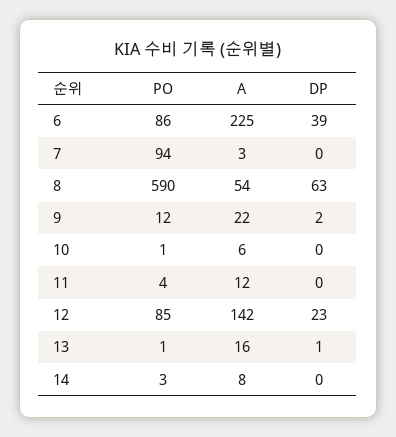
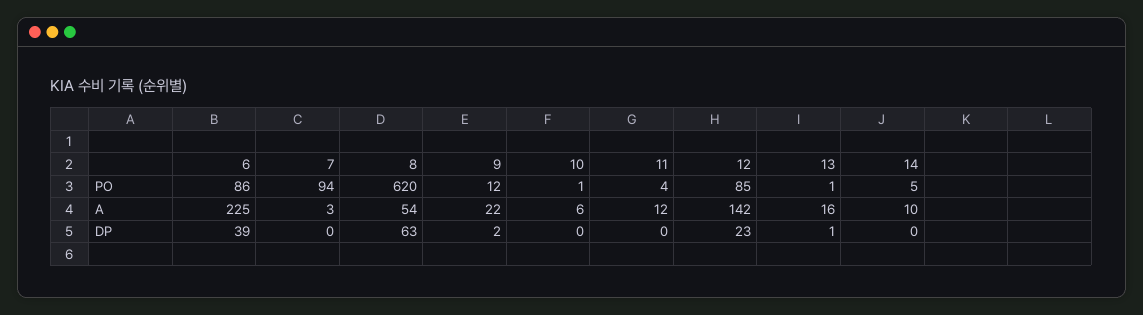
  {
    "PO": {
      "6": 86,
      "7": 94,
-     "8": 590,
+     "8": 620,
      "9": 12,
      "10": 1,
      "11": 4,
      "12": 85,
      "13": 1,
-     "14": 3
+     "14": 5
    },
    "A": {
      "6": 225,
      "7": 3,
      "8": 54,
      "9": 22,
      "10": 6,
      "11": 12,
      "12": 142,
      "13": 16,
-     "14": 8
+     "14": 10
    },
    "DP": {
      "6": 39,
      "7": 0,
      "8": 63,
      "9": 2,
      "10": 0,
      "11": 0,
      "12": 23,
      "13": 1,
      "14": 0
    }
  }

